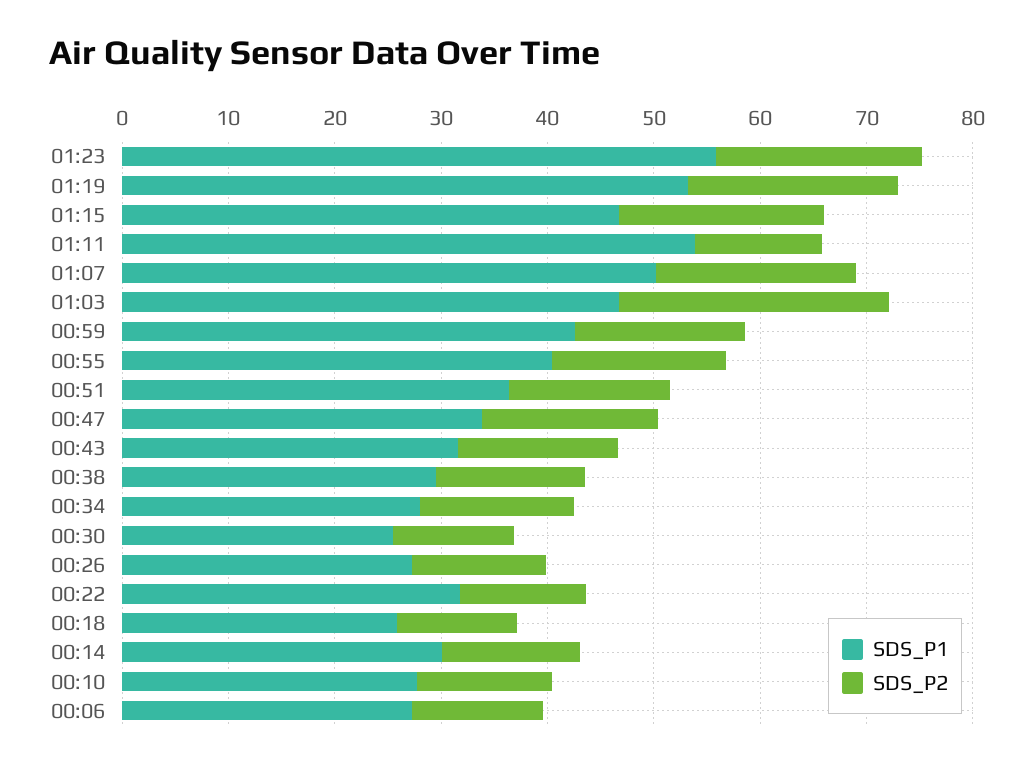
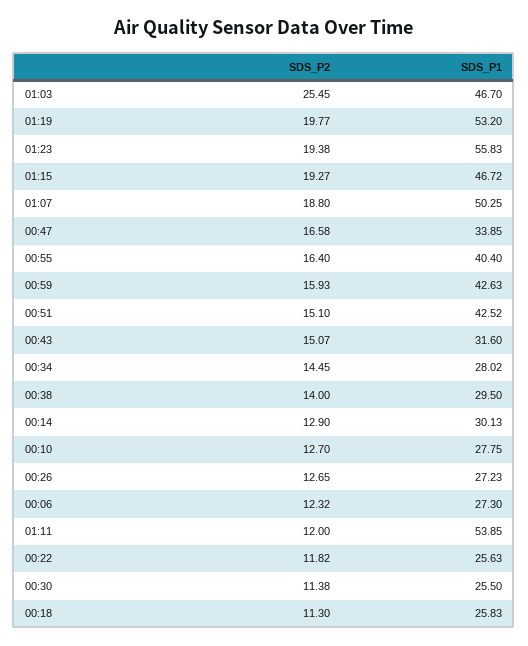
  {
    "SDS_P1": {
      "01:23": 55.83,
      "01:19": 53.2,
      "01:15": 46.72,
      "01:11": 53.85,
      "01:07": 50.25,
      "01:03": 46.7,
      "00:59": 42.63,
      "00:55": 40.4,
-     "00:51": 36,
+     "00:51": 42.52,
      "00:47": 33.85,
      "00:43": 31.6,
      "00:38": 29.5,
      "00:34": 28.02,
      "00:30": 25.5,
      "00:26": 27.23,
-     "00:22": 32,
+     "00:22": 25.63,
      "00:18": 25.83,
      "00:14": 30.13,
      "00:10": 27.75,
      "00:06": 27.3
    },
    "SDS_P2": {
      "01:23": 19.38,
      "01:19": 19.77,
      "01:15": 19.27,
      "01:11": 12,
      "01:07": 18.8,
      "01:03": 25.45,
      "00:59": 15.93,
      "00:55": 16.4,
      "00:51": 15.1,
      "00:47": 16.58,
      "00:43": 15.07,
      "00:38": 14,
      "00:34": 14.45,
      "00:30": 11.38,
      "00:26": 12.65,
      "00:22": 11.82,
      "00:18": 11.3,
      "00:14": 12.9,
      "00:10": 12.7,
      "00:06": 12.32
    }
  }

